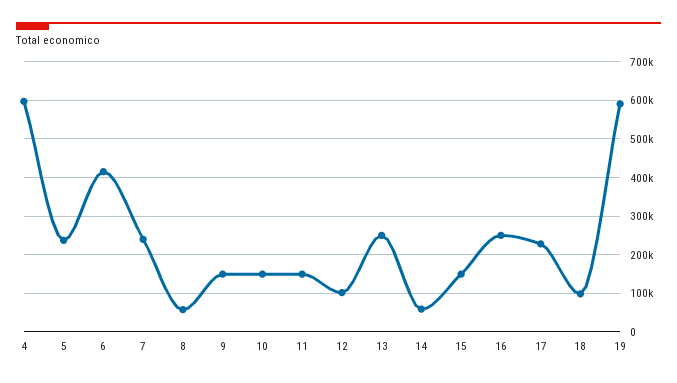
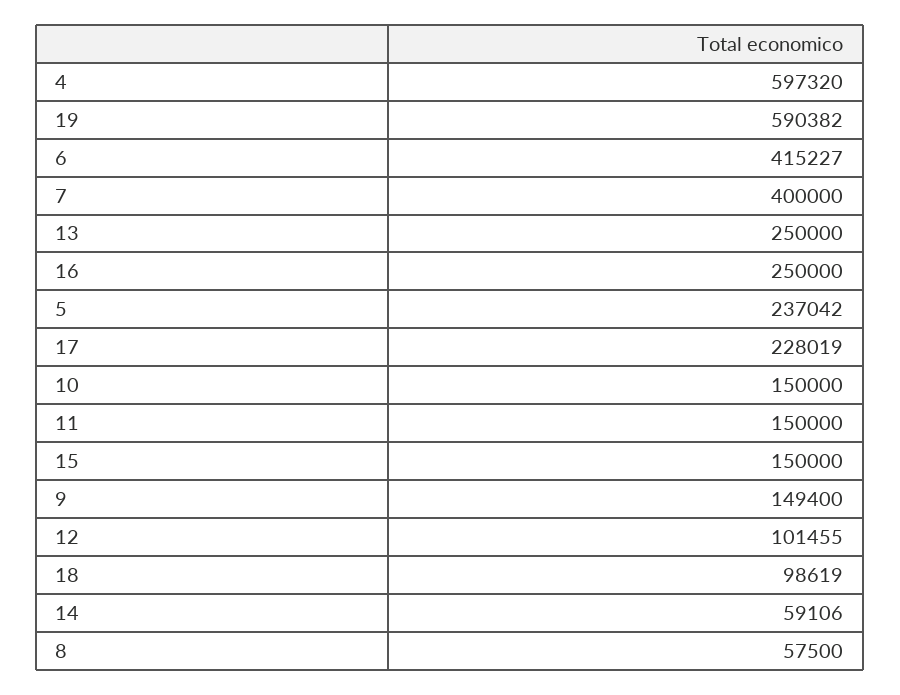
  {
    "4": 597320,
    "5": 237042,
    "6": 415227,
-   "7": 240000,
+   "7": 400000,
    "8": 57500,
    "9": 149400,
    "10": 150000,
    "11": 150000,
    "12": 101455,
    "13": 250000,
    "14": 59106,
    "15": 150000,
    "16": 250000,
    "17": 228019,
    "18": 98619,
    "19": 590382
  }

